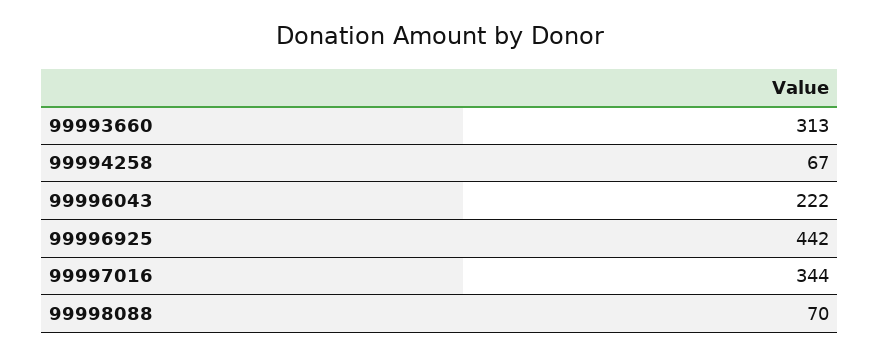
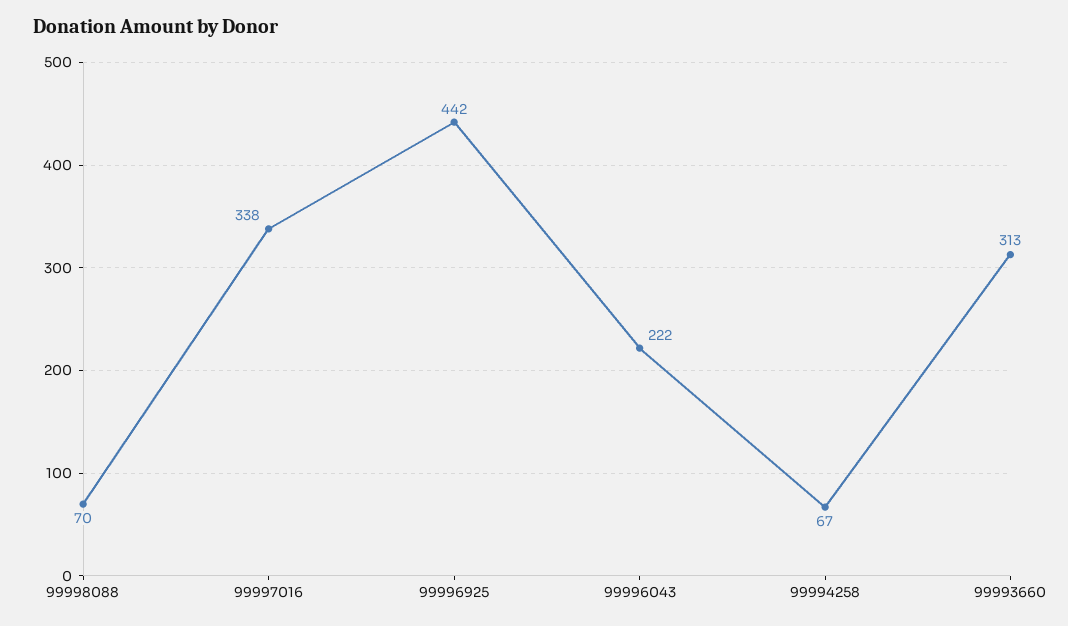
  {
    "99993660": 313,
    "99994258": 67,
    "99996043": 222,
    "99996925": 442,
-   "99997016": 344,
+   "99997016": 338,
    "99998088": 70
  }

